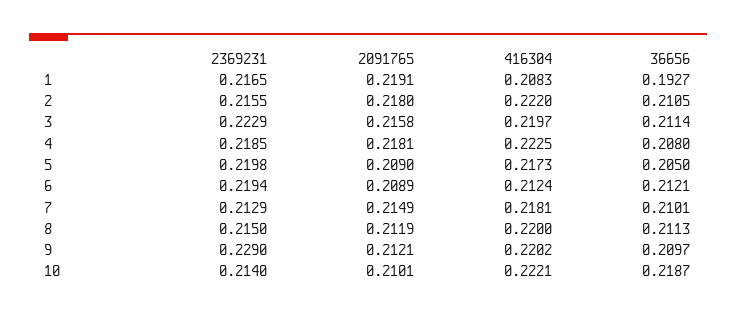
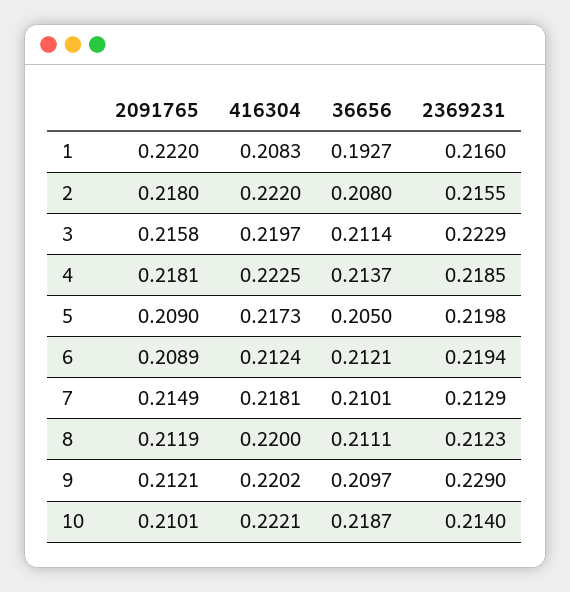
  {
    "2369231": {
-     "1": 0.2165,
+     "1": 0.216,
      "2": 0.2155,
      "3": 0.2229,
      "4": 0.2185,
      "5": 0.2198,
      "6": 0.2194,
      "7": 0.2129,
-     "8": 0.215,
+     "8": 0.2123,
      "9": 0.229,
      "10": 0.214
    },
    "2091765": {
-     "1": 0.2191,
+     "1": 0.222,
      "2": 0.218,
      "3": 0.2158,
      "4": 0.2181,
      "5": 0.209,
      "6": 0.2089,
      "7": 0.2149,
      "8": 0.2119,
      "9": 0.2121,
      "10": 0.2101
    },
    "416304": {
      "1": 0.2083,
      "2": 0.222,
      "3": 0.2197,
      "4": 0.2225,
      "5": 0.2173,
      "6": 0.2124,
      "7": 0.2181,
      "8": 0.22,
      "9": 0.2202,
      "10": 0.2221
    },
    "36656": {
      "1": 0.1927,
-     "2": 0.2105,
+     "2": 0.208,
      "3": 0.2114,
-     "4": 0.208,
+     "4": 0.2137,
      "5": 0.205,
      "6": 0.2121,
      "7": 0.2101,
-     "8": 0.2113,
+     "8": 0.2111,
      "9": 0.2097,
      "10": 0.2187
    }
  }

